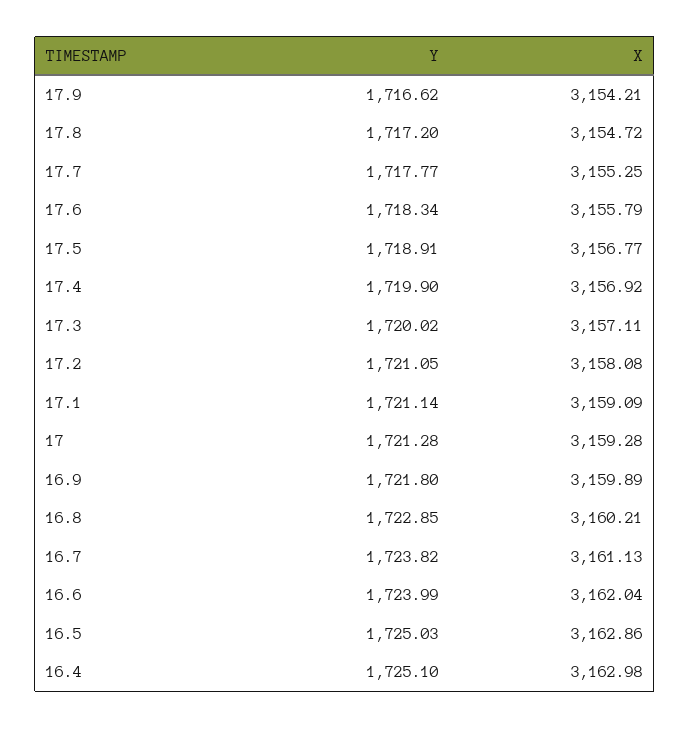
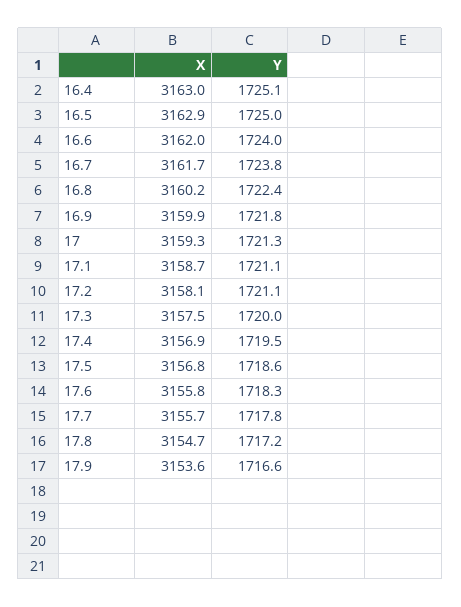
  {
    "Y": {
      "17.9": 1716.62,
      "17.8": 1717.2,
      "17.7": 1717.77,
      "17.6": 1718.34,
-     "17.5": 1718.91,
+     "17.5": 1718.6,
-     "17.4": 1719.9,
+     "17.4": 1719.5,
      "17.3": 1720.02,
      "17.2": 1721.05,
      "17.1": 1721.14,
      "17": 1721.28,
      "16.9": 1721.8,
-     "16.8": 1722.85,
+     "16.8": 1722.4,
      "16.7": 1723.82,
      "16.6": 1723.99,
      "16.5": 1725.03,
      "16.4": 1725.1
    },
    "X": {
-     "17.9": 3154.21,
+     "17.9": 3153.6,
      "17.8": 3154.72,
-     "17.7": 3155.25,
+     "17.7": 3155.7,
      "17.6": 3155.79,
      "17.5": 3156.77,
      "17.4": 3156.92,
-     "17.3": 3157.11,
+     "17.3": 3157.5,
      "17.2": 3158.08,
-     "17.1": 3159.09,
+     "17.1": 3158.7,
      "17": 3159.28,
      "16.9": 3159.89,
      "16.8": 3160.21,
-     "16.7": 3161.13,
+     "16.7": 3161.7,
      "16.6": 3162.04,
      "16.5": 3162.86,
      "16.4": 3162.98
    }
  }

